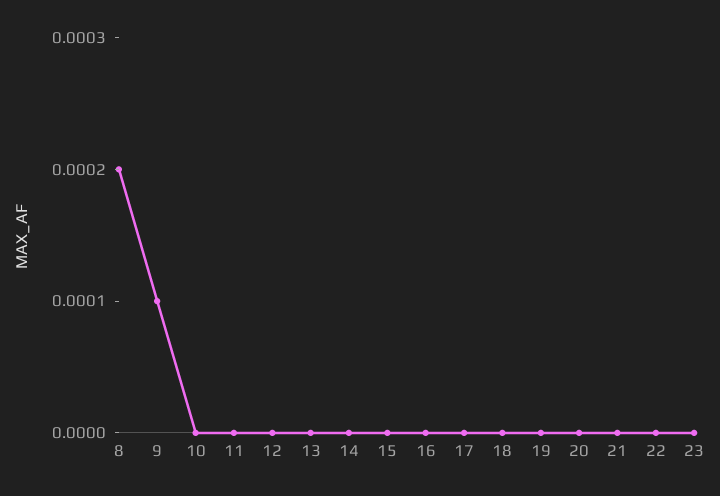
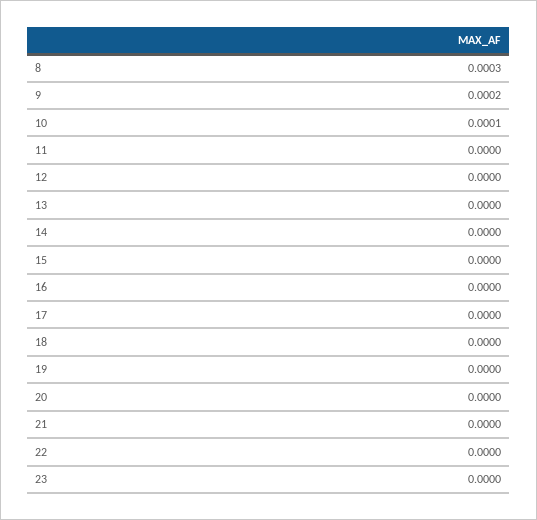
  {
-   "8": 0.0002,
+   "8": 0.0003,
-   "9": 0.0001,
+   "9": 0.0002,
-   "10": 0,
+   "10": 0.0001,
    "11": 0,
    "12": 0,
    "13": 0,
    "14": 0,
    "15": 0,
    "16": 0,
    "17": 0,
    "18": 0,
    "19": 0,
    "20": 0,
    "21": 0,
    "22": 0,
    "23": 0
  }

